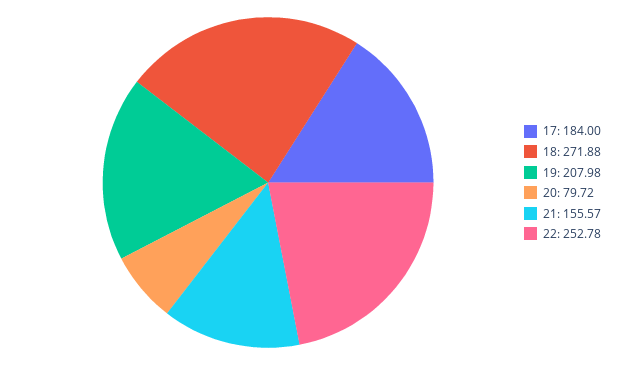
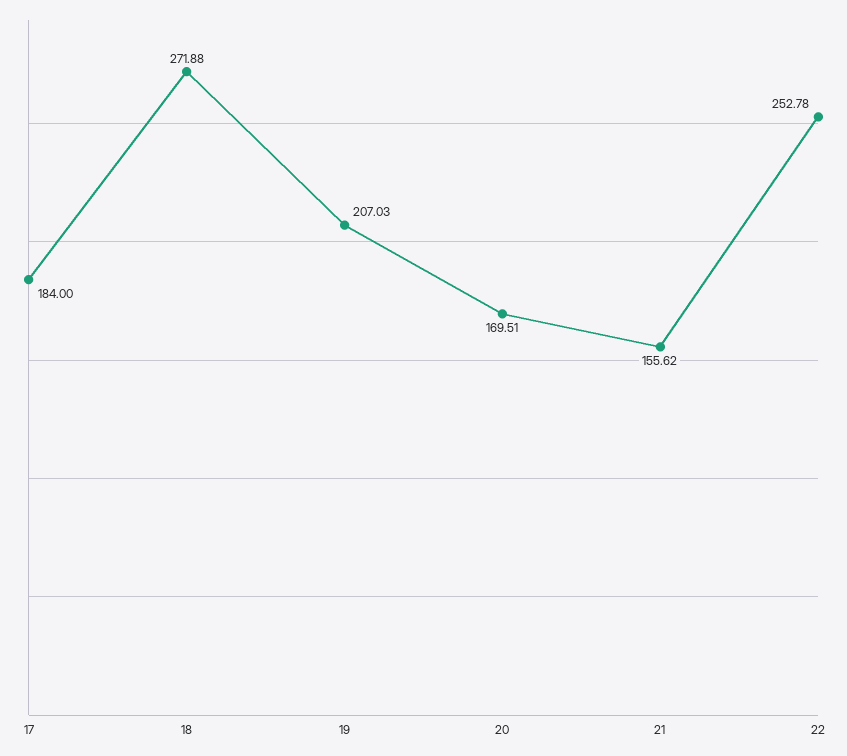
  {
    "17": 184,
    "18": 271.88,
-   "19": 207.98,
+   "19": 207.03,
-   "20": 79.72,
+   "20": 169.51,
-   "21": 155.57,
+   "21": 155.62,
    "22": 252.78
  }

